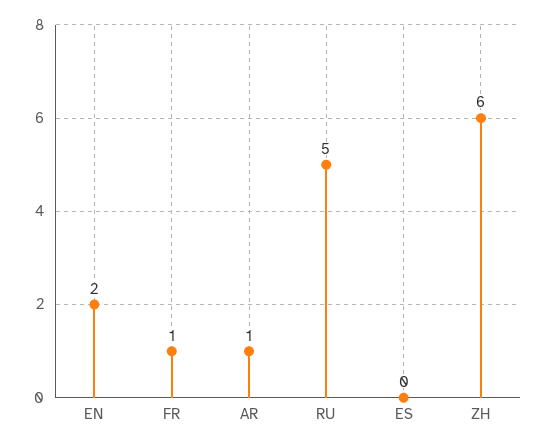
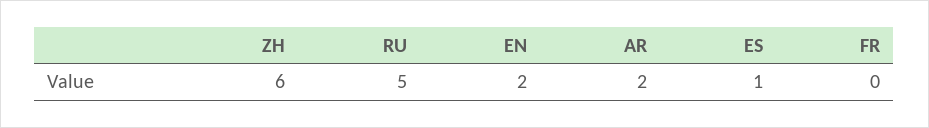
  {
    "EN": 2,
-   "FR": 1,
+   "FR": 0,
-   "AR": 1,
+   "AR": 2,
    "RU": 5,
-   "ES": 0,
+   "ES": 1,
    "ZH": 6
  }

